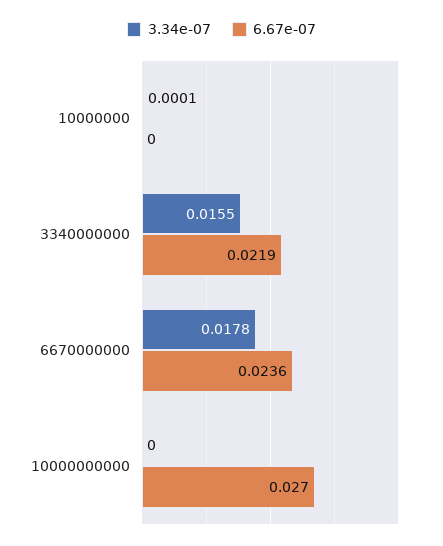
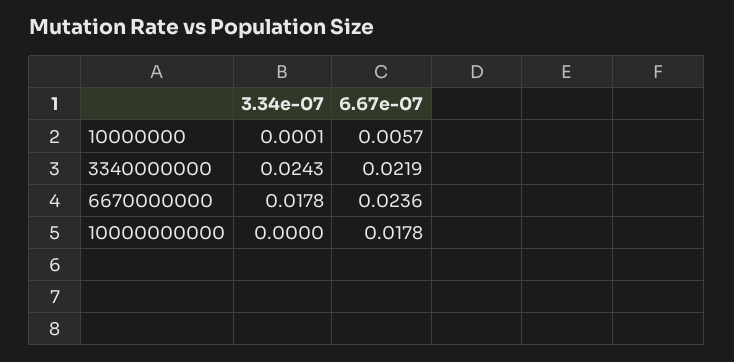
  {
    "3.34e-07": {
      "10000000": 0.0001,
-     "3340000000": 0.0155,
+     "3340000000": 0.0243,
      "6670000000": 0.0178,
      "10000000000": 0
    },
    "6.67e-07": {
-     "10000000": 0,
+     "10000000": 0.0057,
      "3340000000": 0.0219,
      "6670000000": 0.0236,
-     "10000000000": 0.027
+     "10000000000": 0.0178
    }
  }

